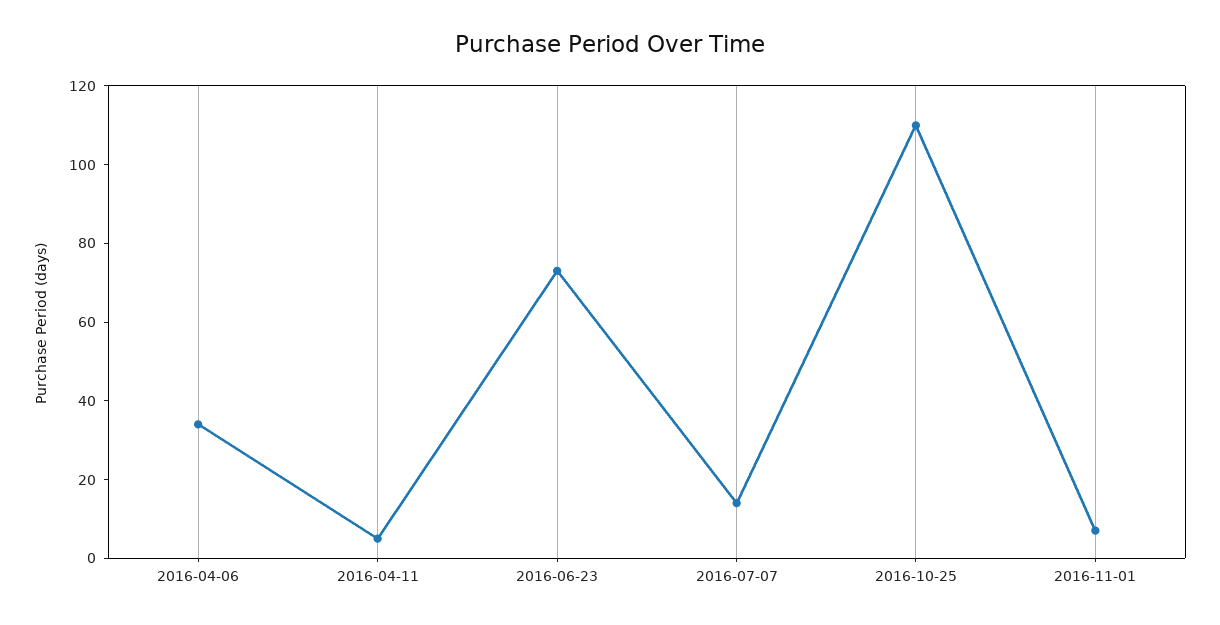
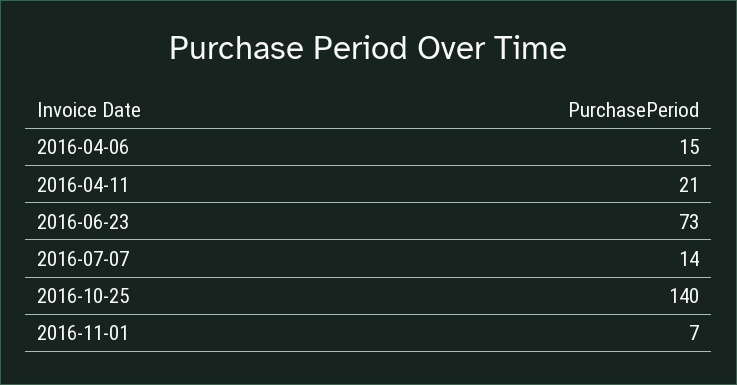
  {
-   "2016-04-06": 35,
+   "2016-04-06": 15,
-   "2016-04-11": 5,
+   "2016-04-11": 21,
    "2016-06-23": 73,
    "2016-07-07": 14,
-   "2016-10-25": 110,
+   "2016-10-25": 140,
    "2016-11-01": 7
  }

